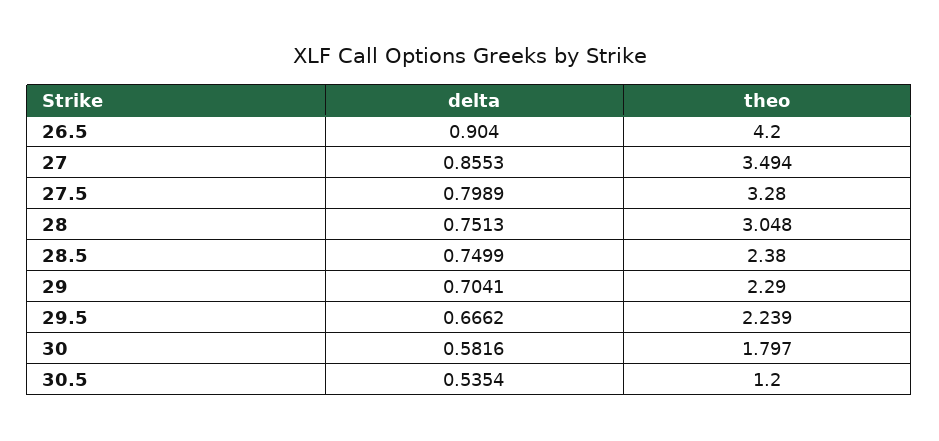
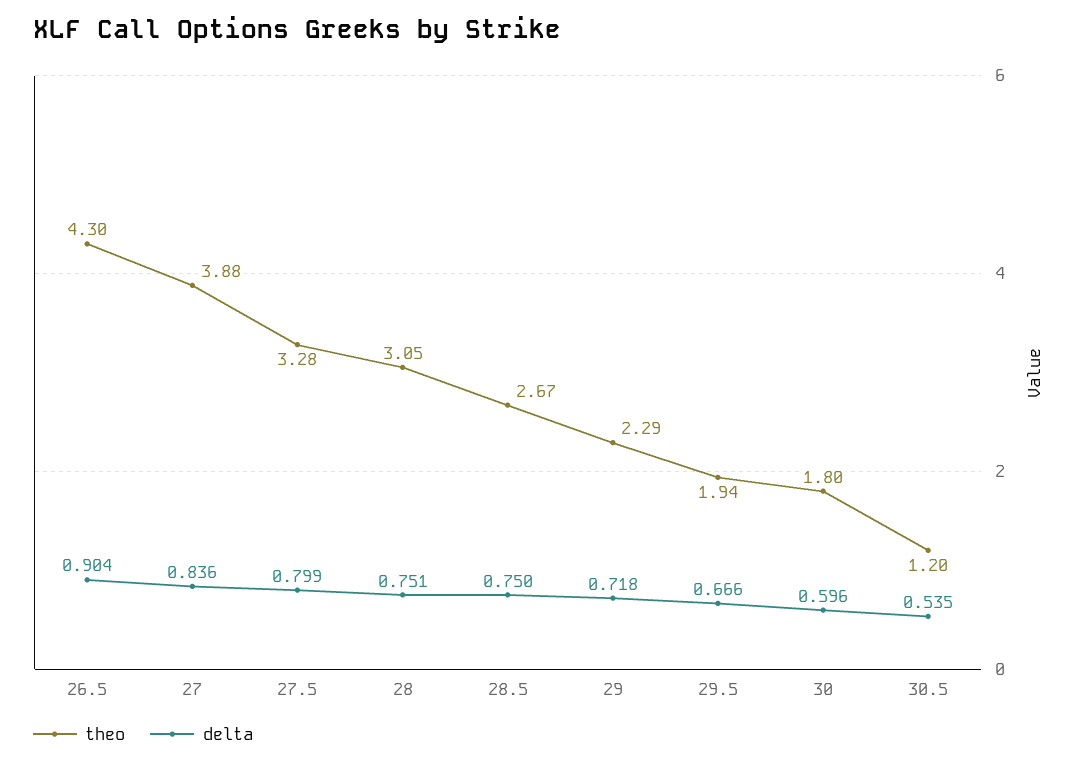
  {
    "delta": {
      "26.5": 0.904,
-     "27": 0.8553,
+     "27": 0.836,
      "27.5": 0.7989,
      "28": 0.7513,
      "28.5": 0.7499,
-     "29": 0.7041,
+     "29": 0.718,
      "29.5": 0.6662,
-     "30": 0.5816,
+     "30": 0.596,
      "30.5": 0.5354
    },
    "theo": {
-     "26.5": 4.2,
+     "26.5": 4.3,
-     "27": 3.494,
+     "27": 3.88,
      "27.5": 3.28,
      "28": 3.048,
-     "28.5": 2.38,
+     "28.5": 2.67,
      "29": 2.29,
-     "29.5": 2.239,
+     "29.5": 1.94,
      "30": 1.797,
      "30.5": 1.2
    }
  }

